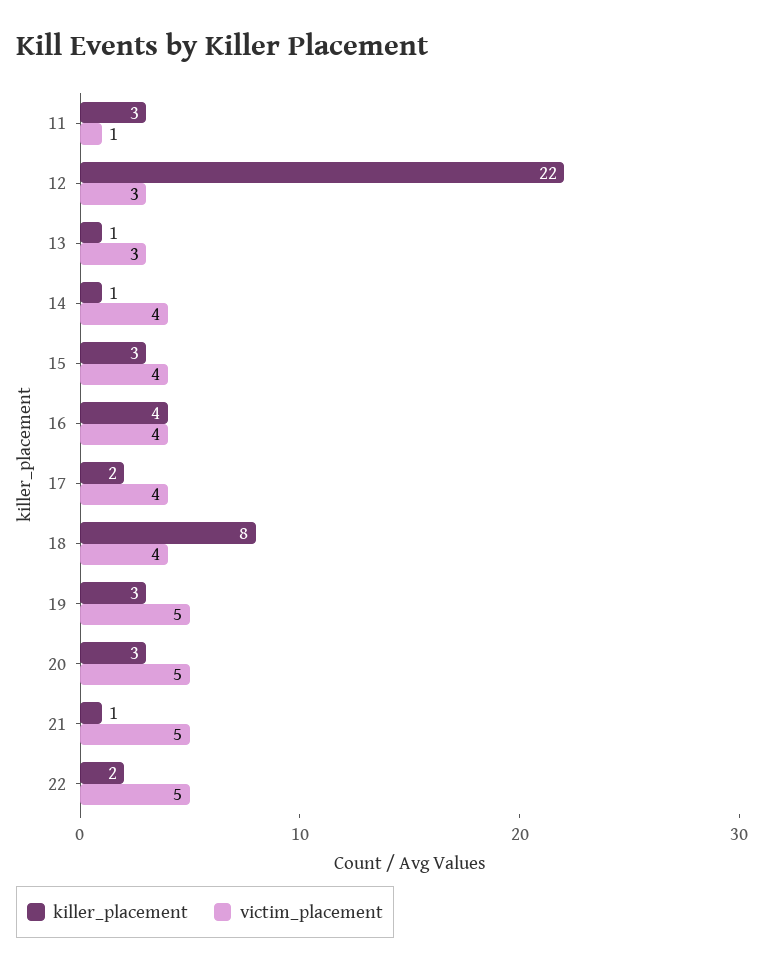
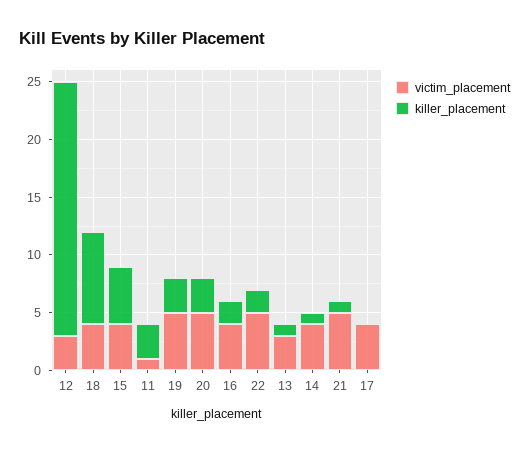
  {
    "killer_placement": {
      "11": 3,
      "12": 22,
      "13": 1,
      "14": 1,
-     "15": 3,
+     "15": 5,
-     "16": 4,
+     "16": 2,
-     "17": 2,
+     "17": 0,
      "18": 8,
      "19": 3,
      "20": 3,
      "21": 1,
      "22": 2
    },
    "victim_placement": {
      "11": 1,
      "12": 3,
      "13": 3,
      "14": 4,
      "15": 4,
      "16": 4,
      "17": 4,
      "18": 4,
      "19": 5,
      "20": 5,
      "21": 5,
      "22": 5
    }
  }

